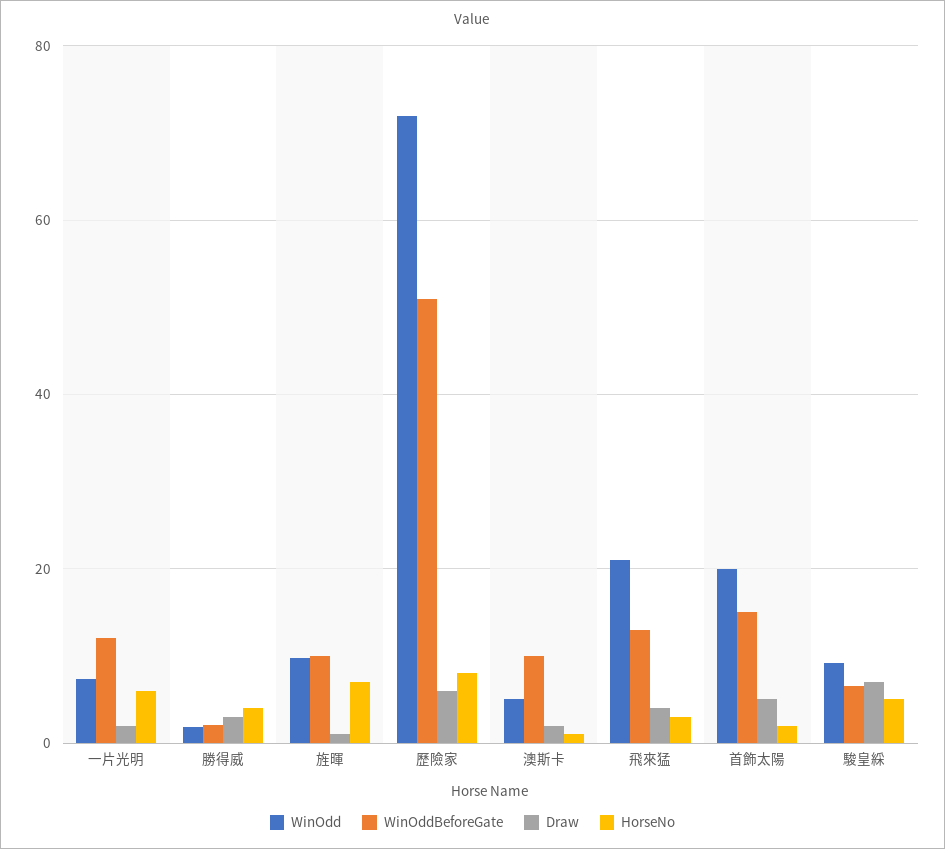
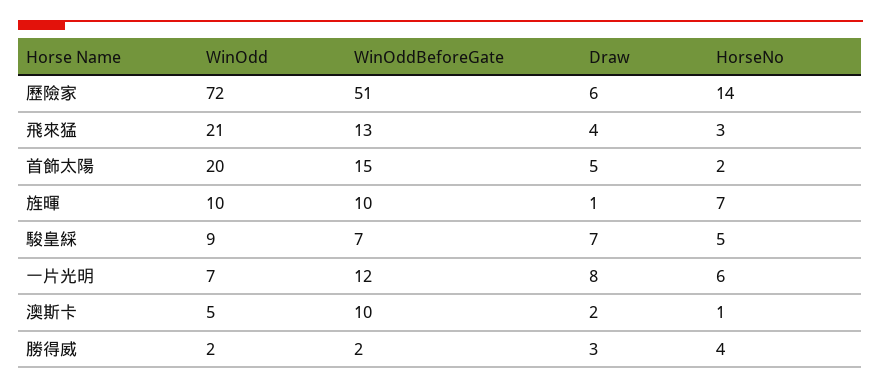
  {
    "WinOdd": {
      "一片光明": 7,
      "勝得威": 2,
      "旌暉": 10,
      "歷險家": 72,
      "澳斯卡": 5,
      "飛來猛": 21,
      "首飾太陽": 20,
      "駿皇綵": 9
    },
    "WinOddBeforeGate": {
      "一片光明": 12,
      "勝得威": 2,
      "旌暉": 10,
      "歷險家": 51,
      "澳斯卡": 10,
      "飛來猛": 13,
      "首飾太陽": 15,
      "駿皇綵": 7
    },
    "Draw": {
-     "一片光明": 2,
+     "一片光明": 8,
      "勝得威": 3,
      "旌暉": 1,
      "歷險家": 6,
      "澳斯卡": 2,
      "飛來猛": 4,
      "首飾太陽": 5,
      "駿皇綵": 7
    },
    "HorseNo": {
      "一片光明": 6,
      "勝得威": 4,
      "旌暉": 7,
-     "歷險家": 8,
+     "歷險家": 14,
      "澳斯卡": 1,
      "飛來猛": 3,
      "首飾太陽": 2,
      "駿皇綵": 5
    }
  }

